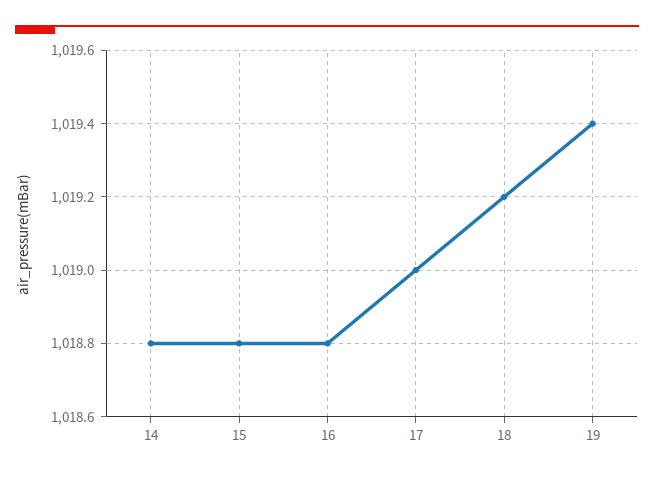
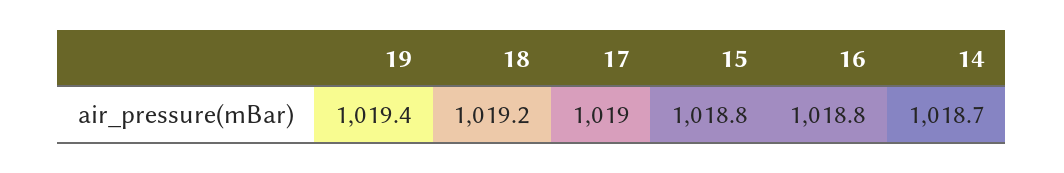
  {
-   "14": 1018.8,
+   "14": 1018.7,
    "15": 1018.8,
    "16": 1018.8,
    "17": 1019,
    "18": 1019.2,
    "19": 1019.4
  }

